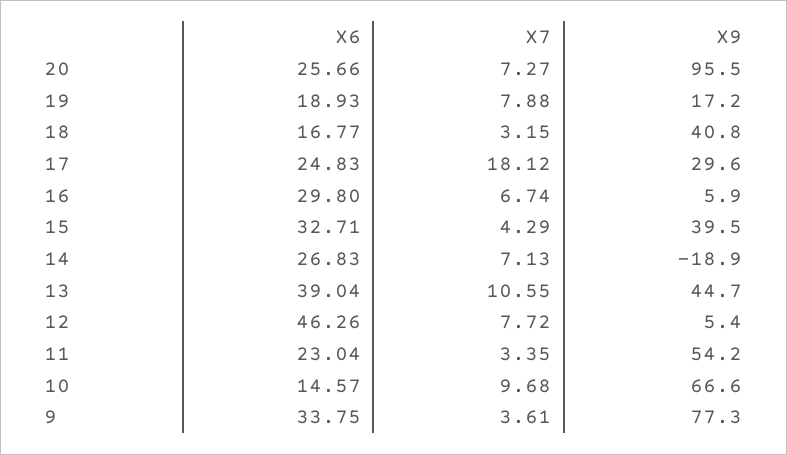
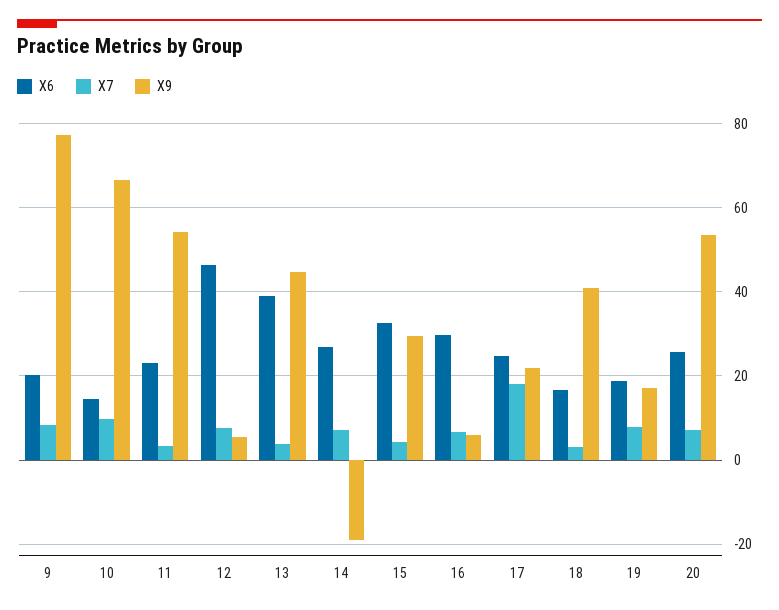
  {
    "X6": {
      "20": 25.66,
      "19": 18.93,
      "18": 16.77,
      "17": 24.83,
      "16": 29.8,
      "15": 32.71,
      "14": 26.83,
      "13": 39.04,
      "12": 46.26,
      "11": 23.04,
      "10": 14.57,
-     "9": 33.75
+     "9": 20
    },
    "X7": {
      "20": 7.27,
      "19": 7.88,
      "18": 3.15,
      "17": 18.12,
      "16": 6.74,
      "15": 4.29,
      "14": 7.13,
-     "13": 10.55,
+     "13": 4,
      "12": 7.72,
      "11": 3.35,
      "10": 9.68,
-     "9": 3.61
+     "9": 8
    },
    "X9": {
-     "20": 95.5,
+     "20": 54,
      "19": 17.2,
      "18": 40.8,
-     "17": 29.6,
+     "17": 22,
      "16": 5.9,
-     "15": 39.5,
+     "15": 30,
      "14": -18.9,
      "13": 44.7,
      "12": 5.4,
      "11": 54.2,
      "10": 66.6,
      "9": 77.3
    }
  }

